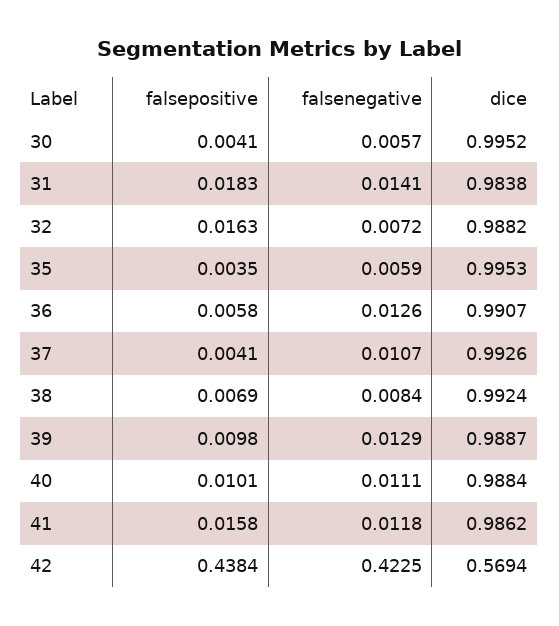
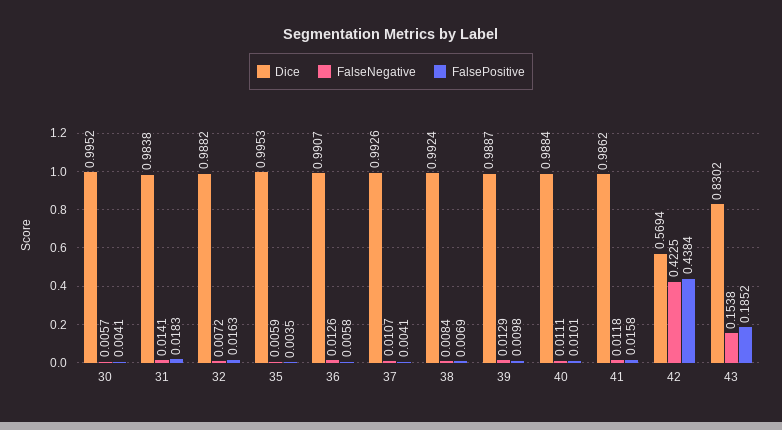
  {
    "falsepositive": {
      "30": 0.0041,
      "31": 0.0183,
      "32": 0.0163,
      "35": 0.0035,
      "36": 0.0058,
      "37": 0.0041,
      "38": 0.0069,
      "39": 0.0098,
      "40": 0.0101,
      "41": 0.0158,
-     "42": 0.4384
+     "42": 0.4384,
+     "43": 0.1852
    },
    "falsenegative": {
      "30": 0.0057,
      "31": 0.0141,
      "32": 0.0072,
      "35": 0.0059,
      "36": 0.0126,
      "37": 0.0107,
      "38": 0.0084,
      "39": 0.0129,
      "40": 0.0111,
      "41": 0.0118,
-     "42": 0.4225
+     "42": 0.4225,
+     "43": 0.1538
    },
    "dice": {
      "30": 0.9952,
      "31": 0.9838,
      "32": 0.9882,
      "35": 0.9953,
      "36": 0.9907,
      "37": 0.9926,
      "38": 0.9924,
      "39": 0.9887,
      "40": 0.9884,
      "41": 0.9862,
-     "42": 0.5694
+     "42": 0.5694,
+     "43": 0.8302
    }
  }

